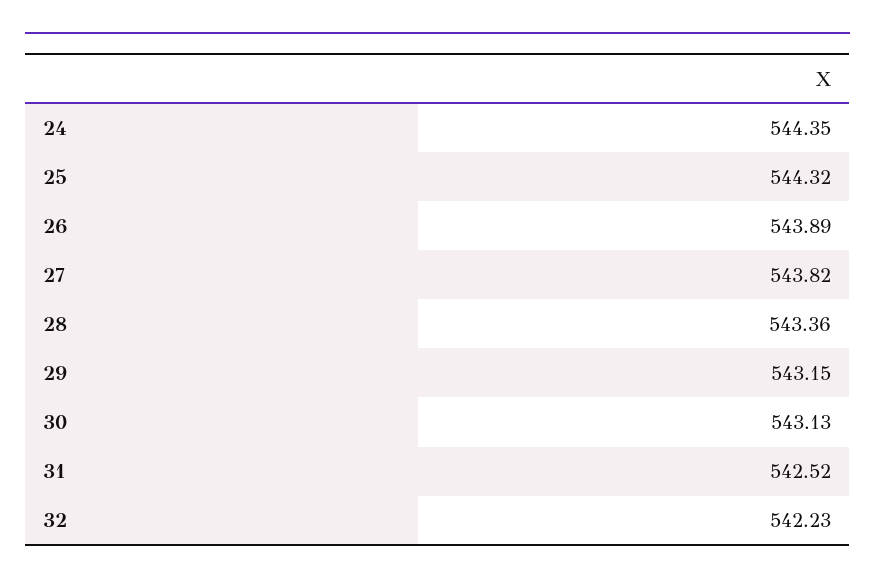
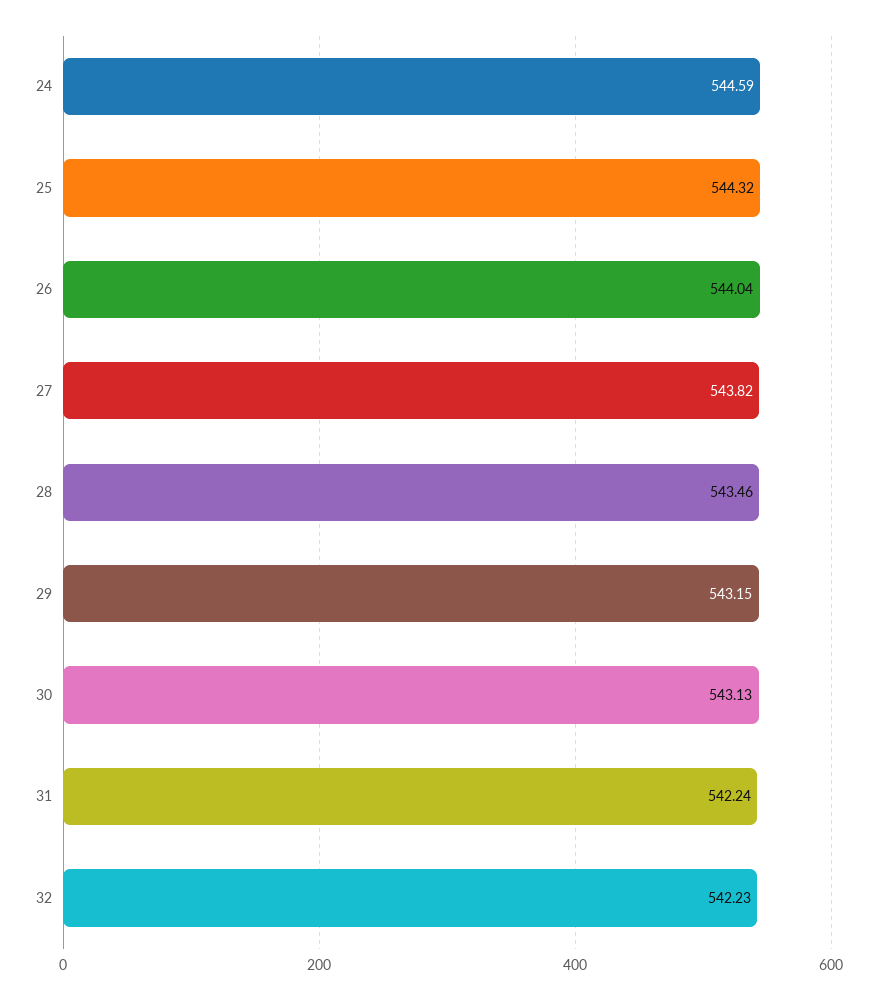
  {
-   "24": 544.35,
+   "24": 544.59,
    "25": 544.32,
-   "26": 543.89,
+   "26": 544.04,
    "27": 543.82,
-   "28": 543.36,
+   "28": 543.46,
    "29": 543.15,
    "30": 543.13,
-   "31": 542.52,
+   "31": 542.24,
    "32": 542.23
  }

